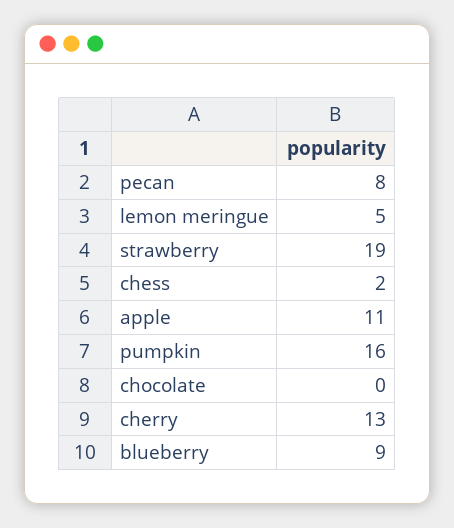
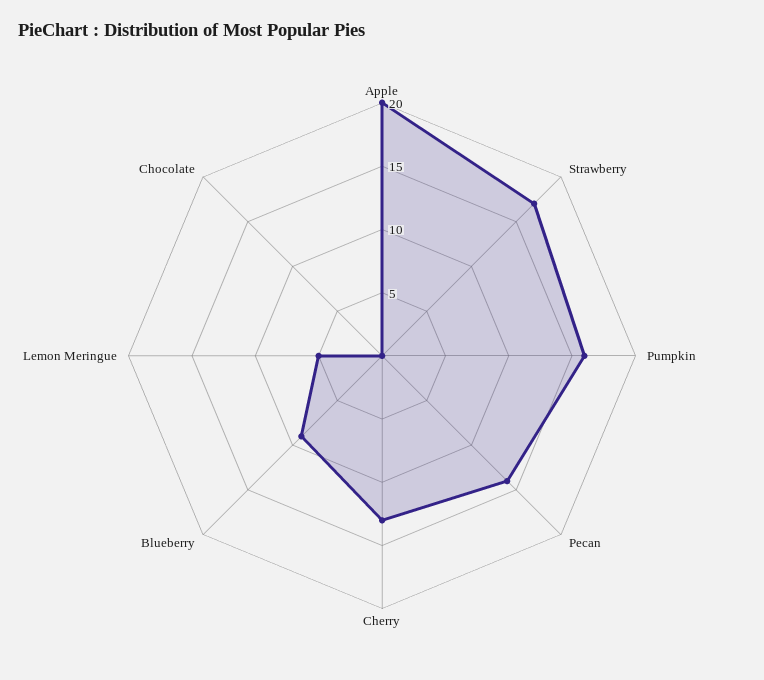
  {
-   "pecan": 8,
+   "pecan": 14,
    "lemon meringue": 5,
-   "strawberry": 19,
+   "strawberry": 17,
-   "chess": 2,
-   "apple": 11,
+   "apple": 20,
    "pumpkin": 16,
    "chocolate": 0,
    "cherry": 13,
    "blueberry": 9
  }

